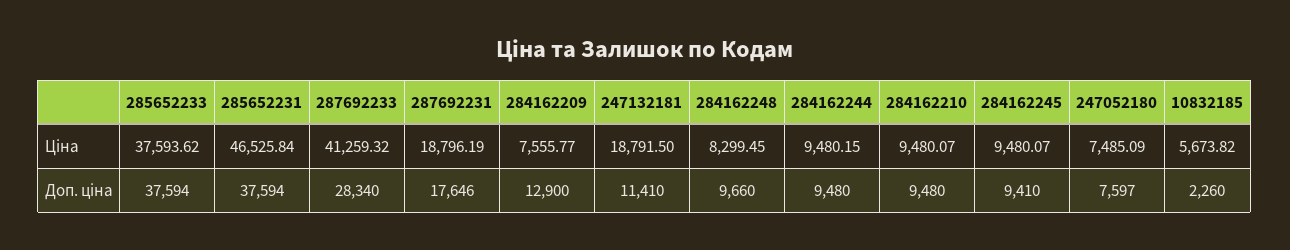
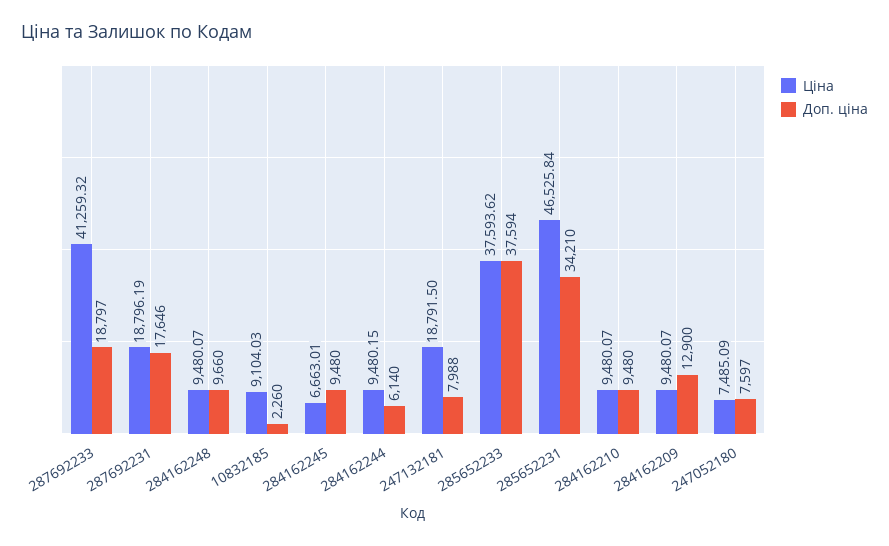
  {
    "Ціна": {
      "285652233": 37593.62,
      "285652231": 46525.84,
      "287692233": 41259.32,
      "287692231": 18796.19,
-     "284162209": 7555.77,
+     "284162209": 9480.07,
      "247132181": 18791.5,
-     "284162248": 8299.45,
+     "284162248": 9480.07,
      "284162244": 9480.15,
      "284162210": 9480.07,
-     "284162245": 9480.07,
+     "284162245": 6663.01,
      "247052180": 7485.09,
-     "10832185": 5673.82
+     "10832185": 9104.03
    },
    "Доп. ціна": {
      "285652233": 37594,
-     "285652231": 37594,
+     "285652231": 34210,
-     "287692233": 28340,
+     "287692233": 18797,
      "287692231": 17646,
      "284162209": 12900,
-     "247132181": 11410,
+     "247132181": 7988,
      "284162248": 9660,
-     "284162244": 9480,
+     "284162244": 6140,
      "284162210": 9480,
-     "284162245": 9410,
+     "284162245": 9480,
      "247052180": 7597,
      "10832185": 2260
    }
  }

